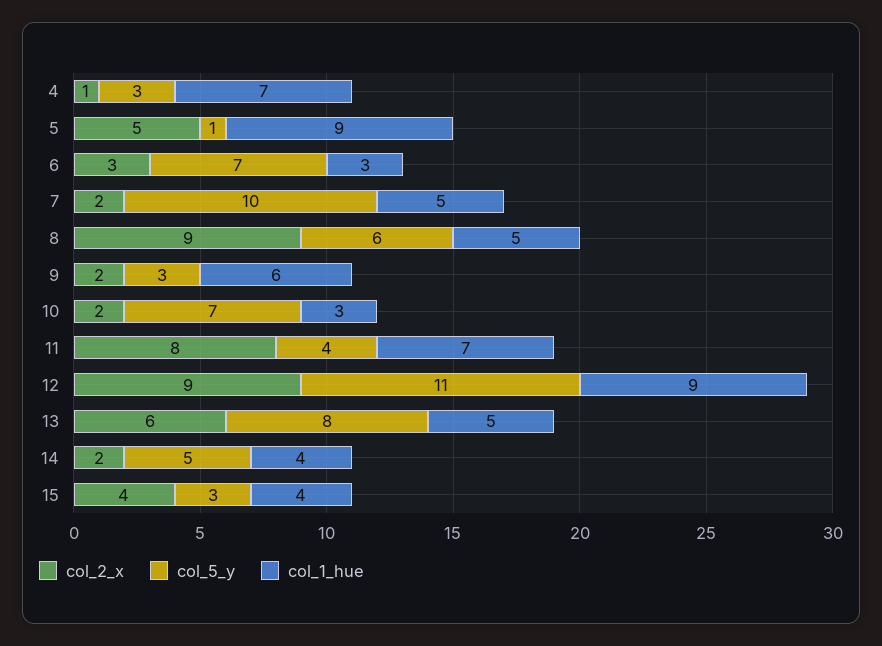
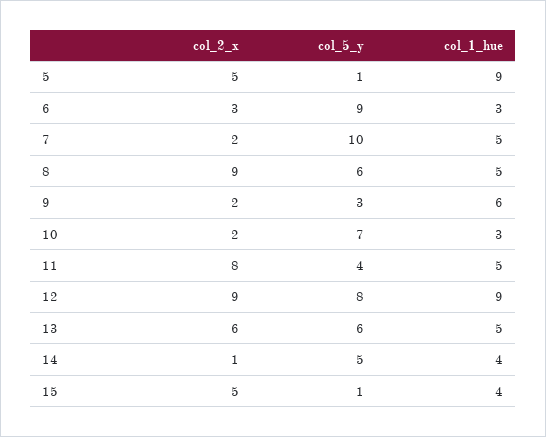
  {
    "col_2_x": {
-     "4": 1,
      "5": 5,
      "6": 3,
      "7": 2,
      "8": 9,
      "9": 2,
      "10": 2,
      "11": 8,
      "12": 9,
      "13": 6,
-     "14": 2,
+     "14": 1,
-     "15": 4
+     "15": 5
    },
    "col_5_y": {
-     "4": 3,
      "5": 1,
-     "6": 7,
+     "6": 9,
      "7": 10,
      "8": 6,
      "9": 3,
      "10": 7,
      "11": 4,
-     "12": 11,
+     "12": 8,
-     "13": 8,
+     "13": 6,
      "14": 5,
-     "15": 3
+     "15": 1
    },
    "col_1_hue": {
-     "4": 7,
      "5": 9,
      "6": 3,
      "7": 5,
      "8": 5,
      "9": 6,
      "10": 3,
-     "11": 7,
+     "11": 5,
      "12": 9,
      "13": 5,
      "14": 4,
      "15": 4
    }
  }

